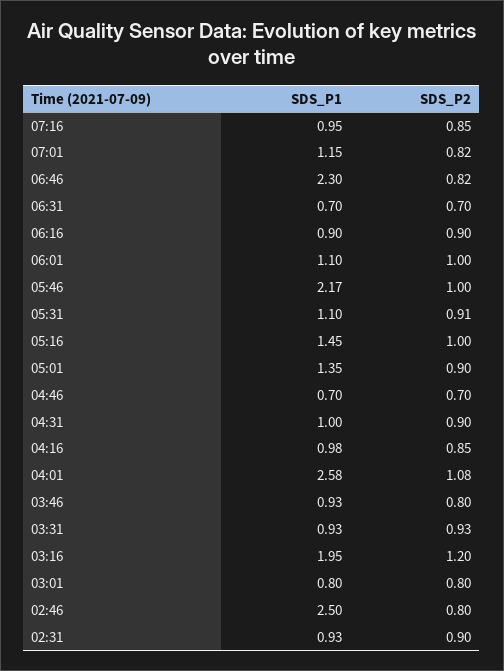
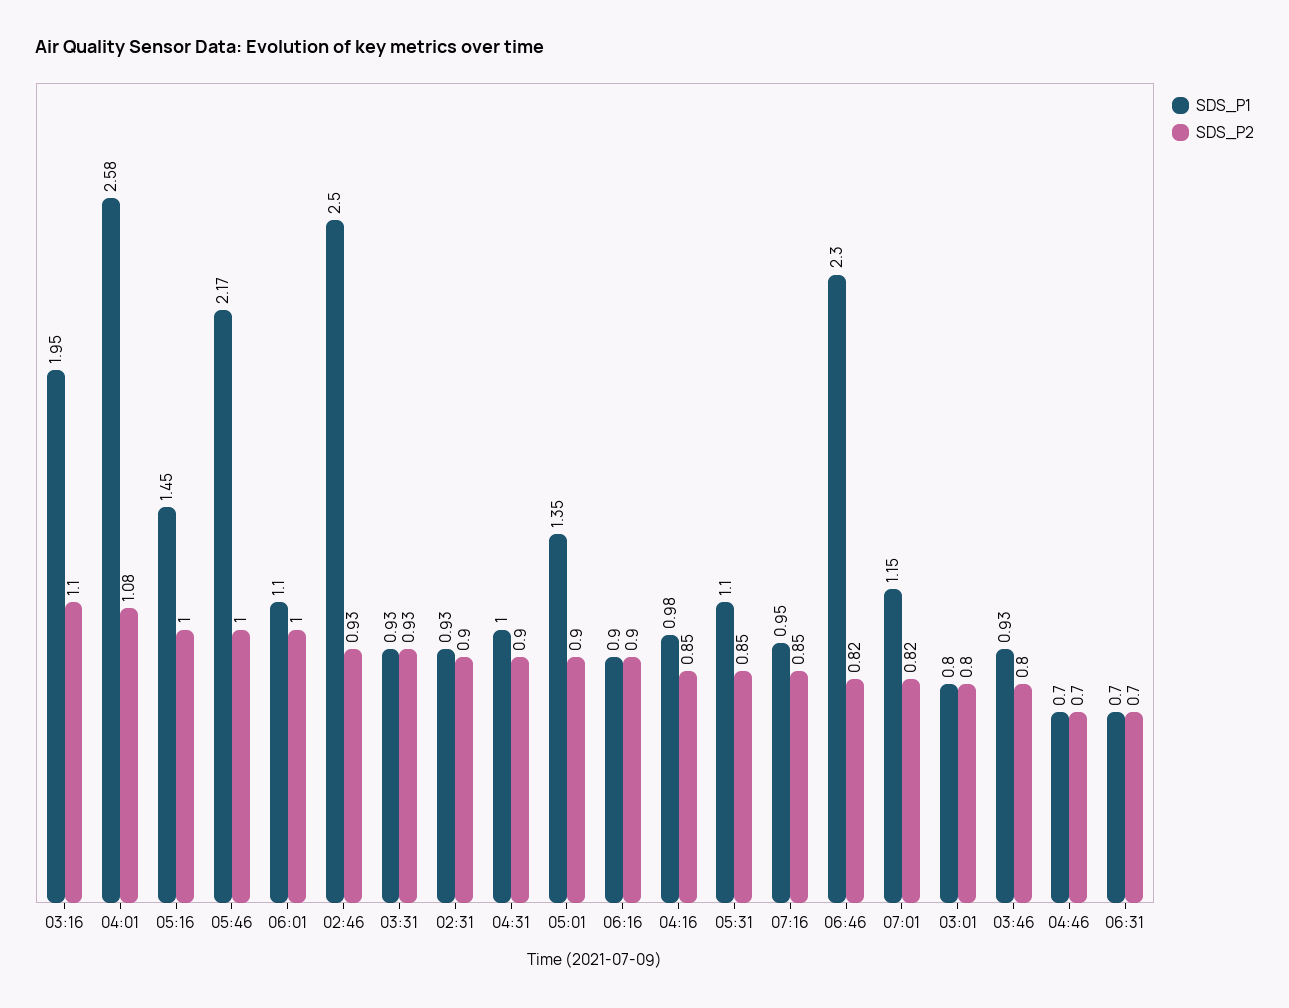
  {
    "SDS_P1": {
      "07:16": 0.95,
      "07:01": 1.15,
      "06:46": 2.3,
      "06:31": 0.7,
      "06:16": 0.9,
      "06:01": 1.1,
      "05:46": 2.17,
      "05:31": 1.1,
      "05:16": 1.45,
      "05:01": 1.35,
      "04:46": 0.7,
      "04:31": 1,
      "04:16": 0.98,
      "04:01": 2.58,
      "03:46": 0.93,
      "03:31": 0.93,
      "03:16": 1.95,
      "03:01": 0.8,
      "02:46": 2.5,
      "02:31": 0.93
    },
    "SDS_P2": {
      "07:16": 0.85,
      "07:01": 0.82,
      "06:46": 0.82,
      "06:31": 0.7,
      "06:16": 0.9,
      "06:01": 1,
      "05:46": 1,
-     "05:31": 0.91,
+     "05:31": 0.85,
      "05:16": 1,
      "05:01": 0.9,
      "04:46": 0.7,
      "04:31": 0.9,
      "04:16": 0.85,
      "04:01": 1.08,
      "03:46": 0.8,
      "03:31": 0.93,
-     "03:16": 1.2,
+     "03:16": 1.1,
      "03:01": 0.8,
-     "02:46": 0.8,
+     "02:46": 0.93,
      "02:31": 0.9
    }
  }

